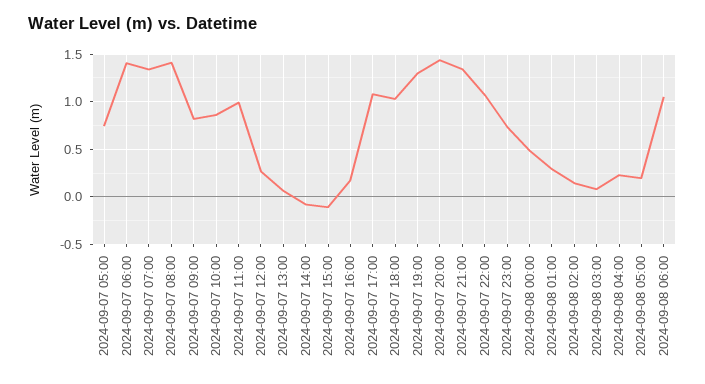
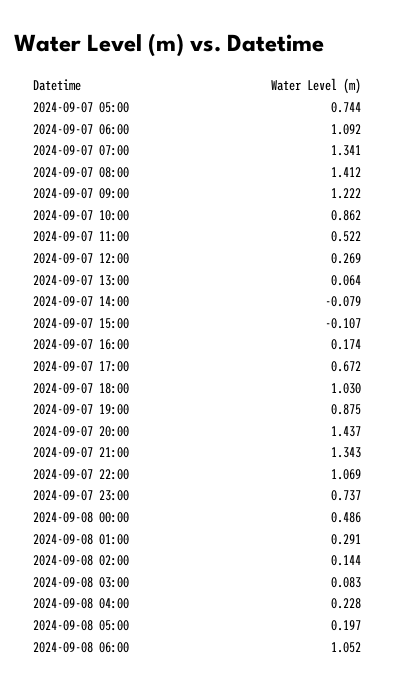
  {
    "2024-09-07 05:00": 0.744,
-   "2024-09-07 06:00": 1.4,
+   "2024-09-07 06:00": 1.092,
    "2024-09-07 07:00": 1.341,
    "2024-09-07 08:00": 1.412,
-   "2024-09-07 09:00": 0.8,
+   "2024-09-07 09:00": 1.222,
    "2024-09-07 10:00": 0.862,
-   "2024-09-07 11:00": 1,
+   "2024-09-07 11:00": 0.522,
    "2024-09-07 12:00": 0.269,
    "2024-09-07 13:00": 0.064,
    "2024-09-07 14:00": -0.079,
    "2024-09-07 15:00": -0.107,
    "2024-09-07 16:00": 0.174,
-   "2024-09-07 17:00": 1.1,
+   "2024-09-07 17:00": 0.672,
    "2024-09-07 18:00": 1.03,
-   "2024-09-07 19:00": 1.3,
+   "2024-09-07 19:00": 0.875,
    "2024-09-07 20:00": 1.437,
    "2024-09-07 21:00": 1.343,
    "2024-09-07 22:00": 1.069,
    "2024-09-07 23:00": 0.737,
    "2024-09-08 00:00": 0.486,
    "2024-09-08 01:00": 0.291,
    "2024-09-08 02:00": 0.144,
    "2024-09-08 03:00": 0.083,
    "2024-09-08 04:00": 0.228,
    "2024-09-08 05:00": 0.197,
    "2024-09-08 06:00": 1.052
  }

